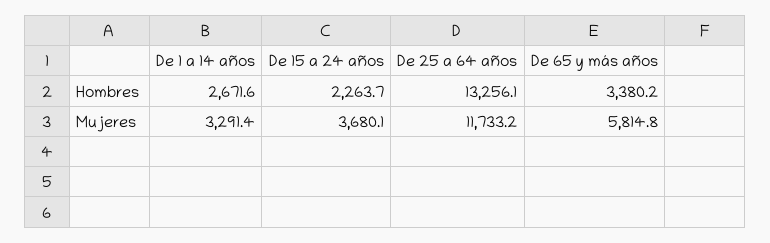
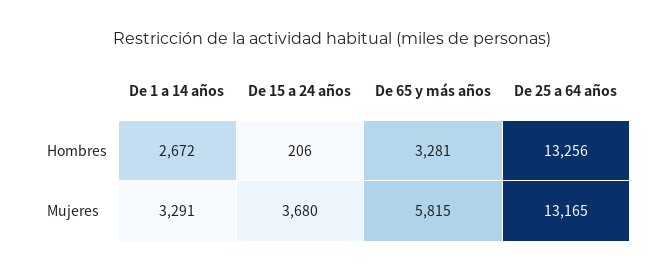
  {
    "De 1 a 14 años": {
      "Hombres": 2671.6,
      "Mujeres": 3291.4
    },
    "De 15 a 24 años": {
-     "Hombres": 2263.7,
+     "Hombres": 206,
      "Mujeres": 3680.1
    },
    "De 25 a 64 años": {
      "Hombres": 13256.1,
-     "Mujeres": 11733.2
+     "Mujeres": 13165
    },
    "De 65 y más años": {
-     "Hombres": 3380.2,
+     "Hombres": 3281,
      "Mujeres": 5814.8
    }
  }

